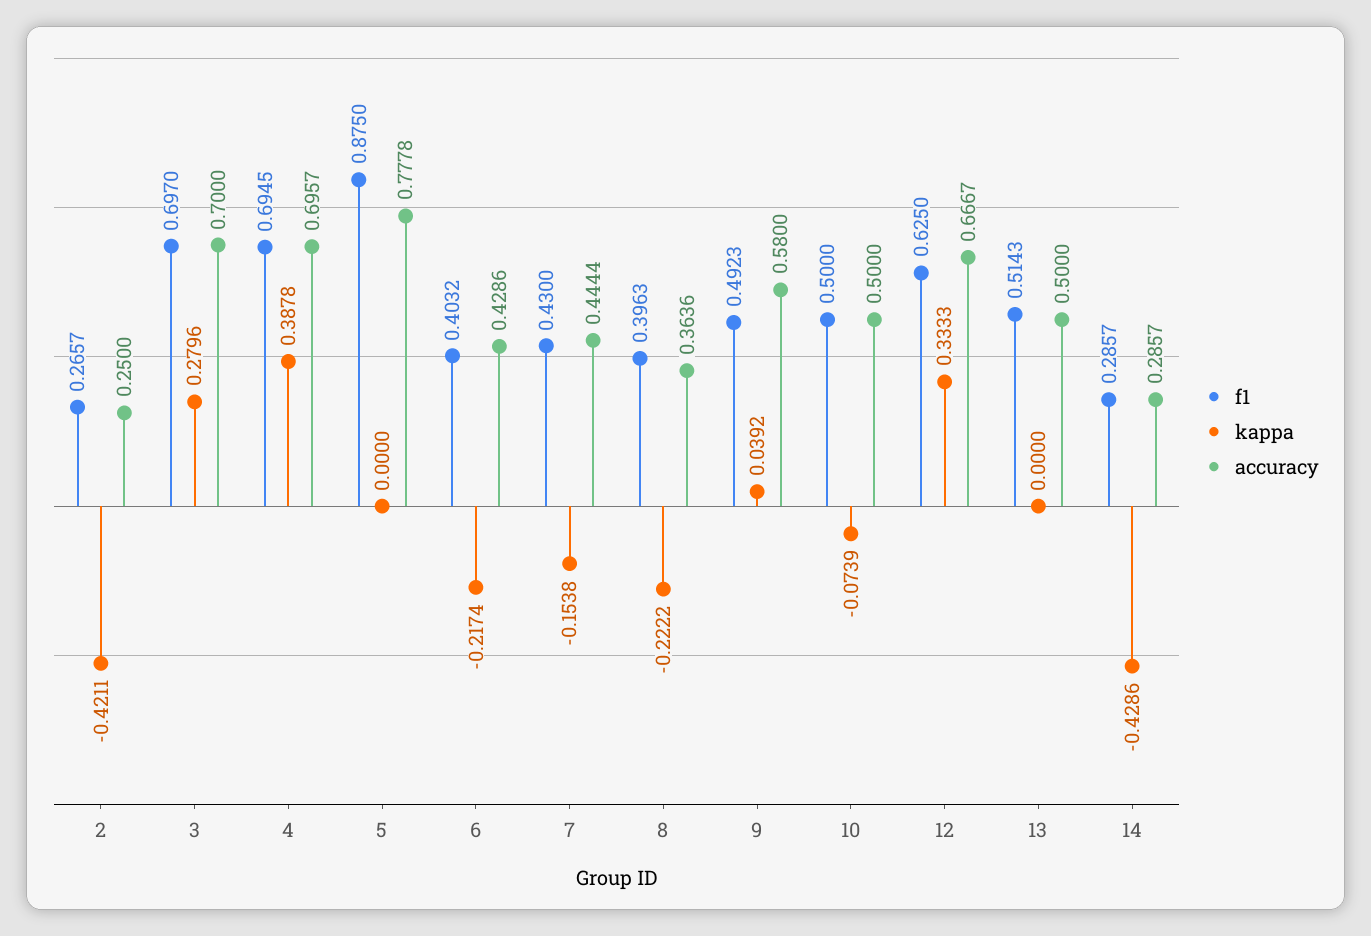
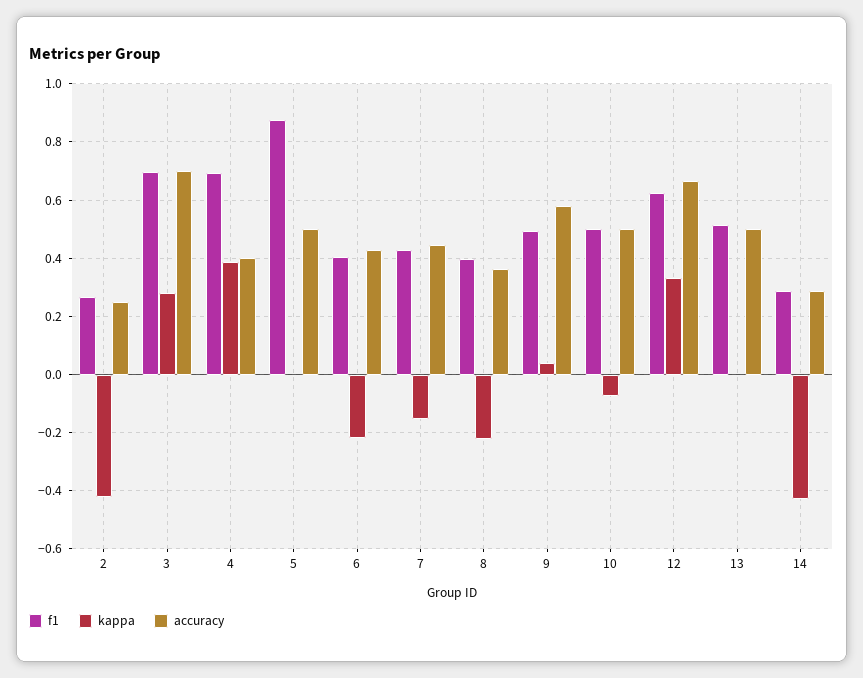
  {
    "f1": {
      "2": 0.2657,
      "3": 0.697,
      "4": 0.6945,
      "5": 0.875,
      "6": 0.4032,
      "7": 0.43,
      "8": 0.3963,
      "9": 0.4923,
      "10": 0.5,
      "12": 0.625,
      "13": 0.5143,
      "14": 0.2857
    },
    "kappa": {
      "2": -0.4211,
      "3": 0.2796,
      "4": 0.3878,
      "5": 0,
      "6": -0.2174,
      "7": -0.1538,
      "8": -0.2222,
      "9": 0.0392,
      "10": -0.0739,
      "12": 0.3333,
      "13": 0,
      "14": -0.4286
    },
    "accuracy": {
      "2": 0.25,
      "3": 0.7,
-     "4": 0.6957,
+     "4": 0.4,
-     "5": 0.7778,
+     "5": 0.5,
      "6": 0.4286,
      "7": 0.4444,
      "8": 0.3636,
      "9": 0.58,
      "10": 0.5,
      "12": 0.6667,
      "13": 0.5,
      "14": 0.2857
    }
  }

